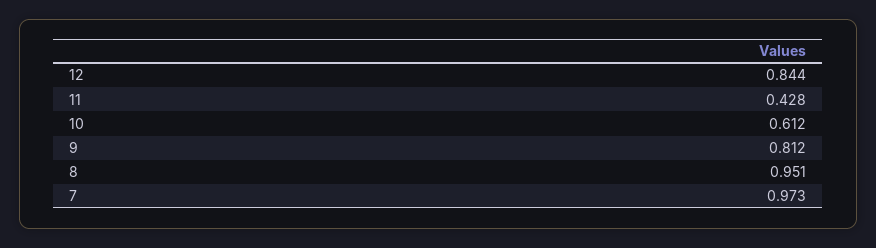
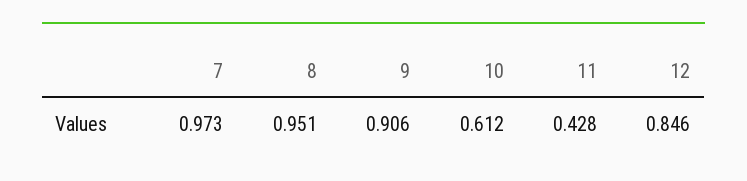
  {
-   "12": 0.844,
+   "12": 0.846,
    "11": 0.428,
    "10": 0.612,
-   "9": 0.812,
+   "9": 0.906,
    "8": 0.951,
    "7": 0.973
  }

